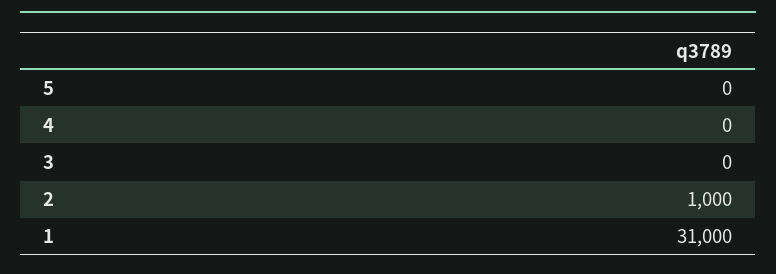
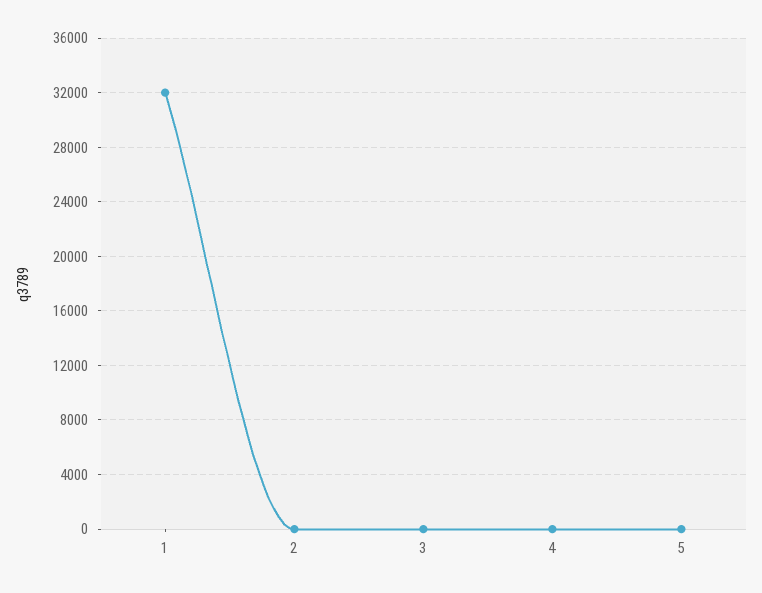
  {
    "5": 0,
    "4": 0,
    "3": 0,
-   "2": 1000,
+   "2": 0,
-   "1": 31000
+   "1": 32000
  }

